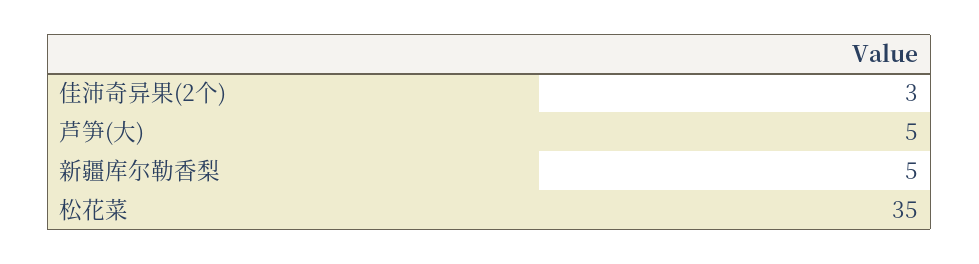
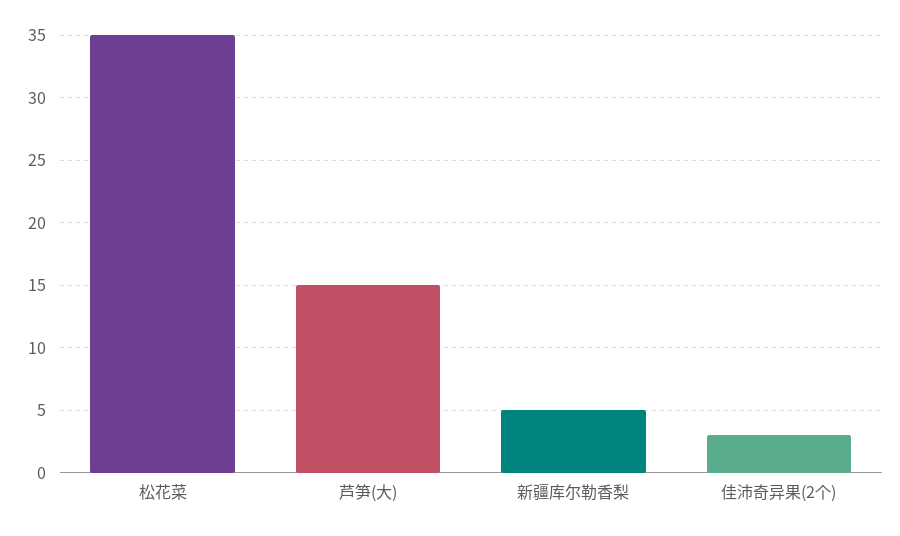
  {
    "佳沛奇异果(2个)": 3,
-   "芦笋(大)": 5,
+   "芦笋(大)": 15,
    "新疆库尔勒香梨": 5,
    "松花菜": 35
  }

